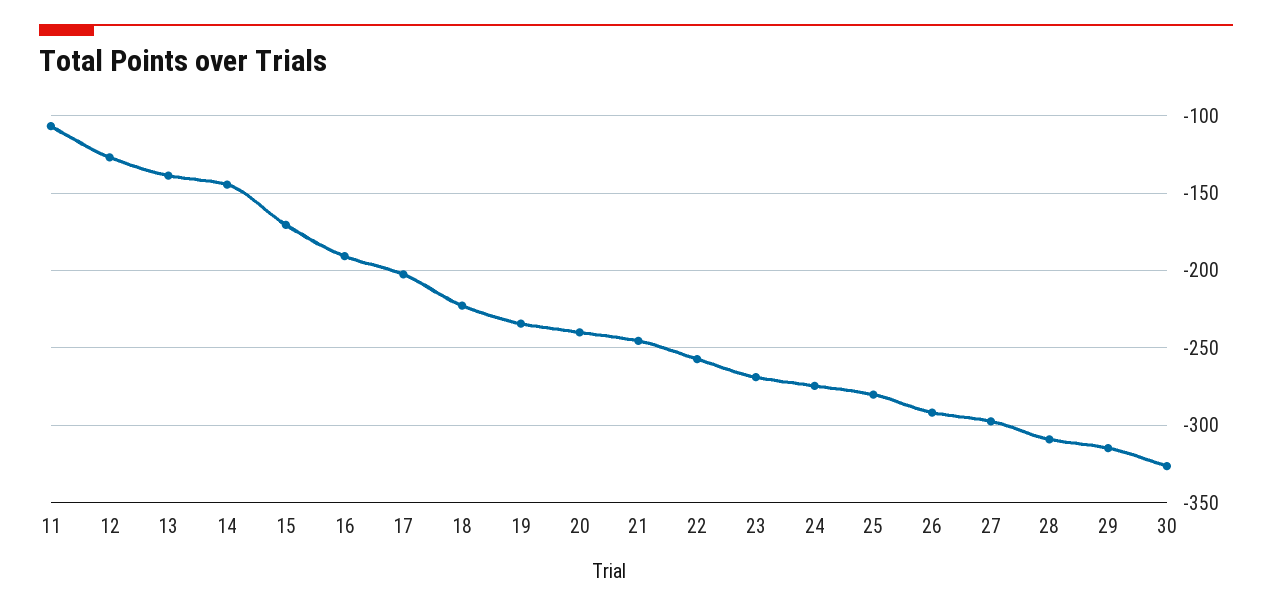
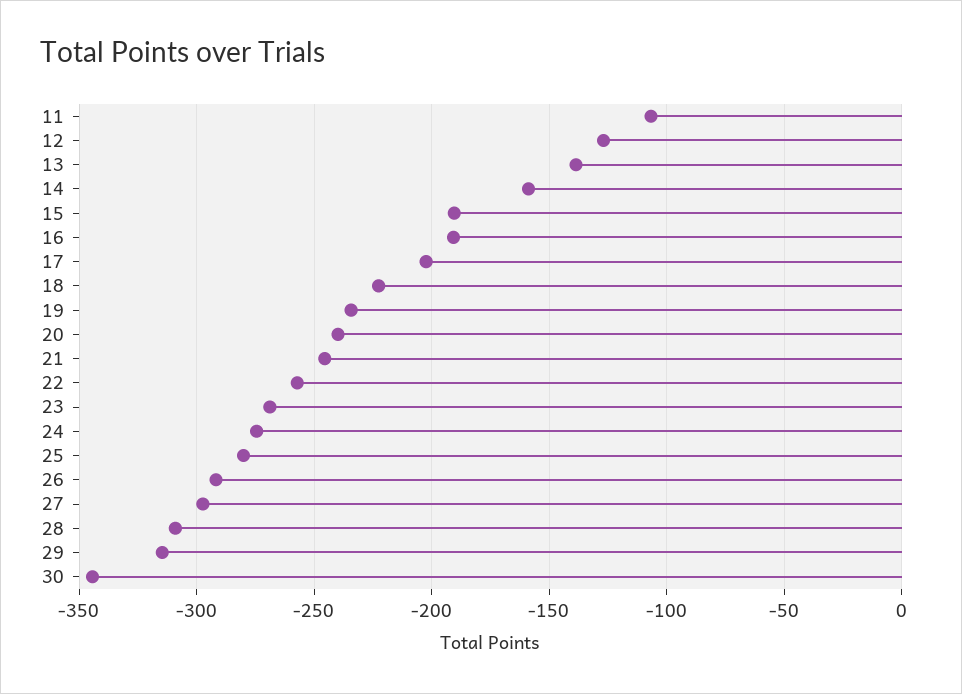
  {
    "11": -105,
    "12": -125,
    "13": -140,
-   "14": -145,
+   "14": -160,
-   "15": -170,
+   "15": -190,
    "16": -190,
    "17": -200,
    "18": -225,
    "19": -235,
    "20": -240,
    "21": -245,
    "22": -255,
    "23": -270,
    "24": -275,
    "25": -280,
    "26": -290,
    "27": -295,
    "28": -310,
    "29": -315,
-   "30": -325
+   "30": -345
  }

